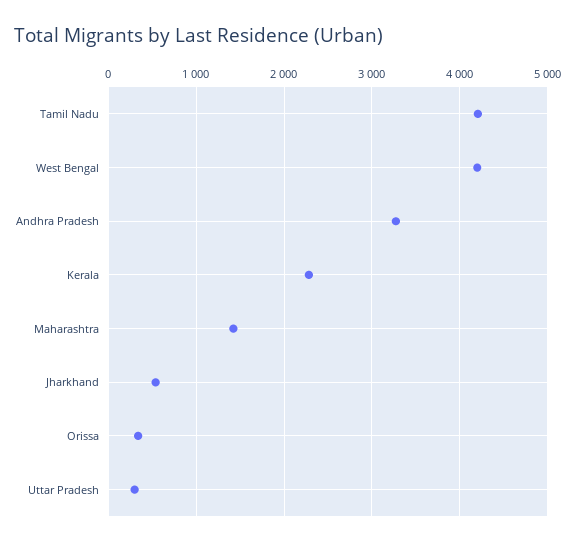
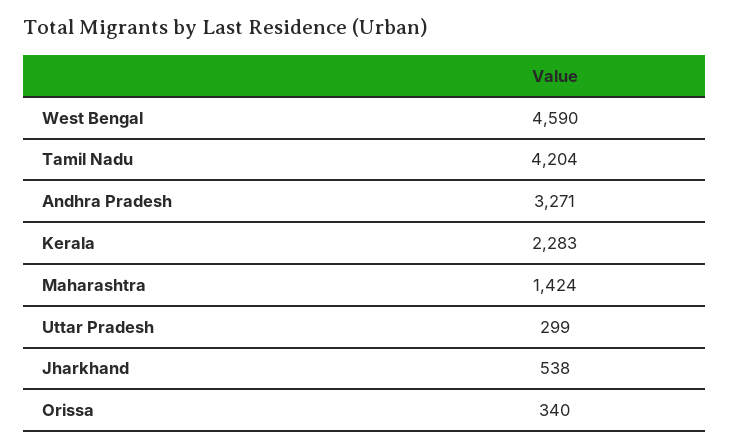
  {
    "Tamil Nadu": 4204,
-   "West Bengal": 4200,
+   "West Bengal": 4590,
    "Andhra Pradesh": 3271,
    "Kerala": 2283,
    "Maharashtra": 1424,
    "Jharkhand": 538,
    "Orissa": 340,
    "Uttar Pradesh": 299
  }

